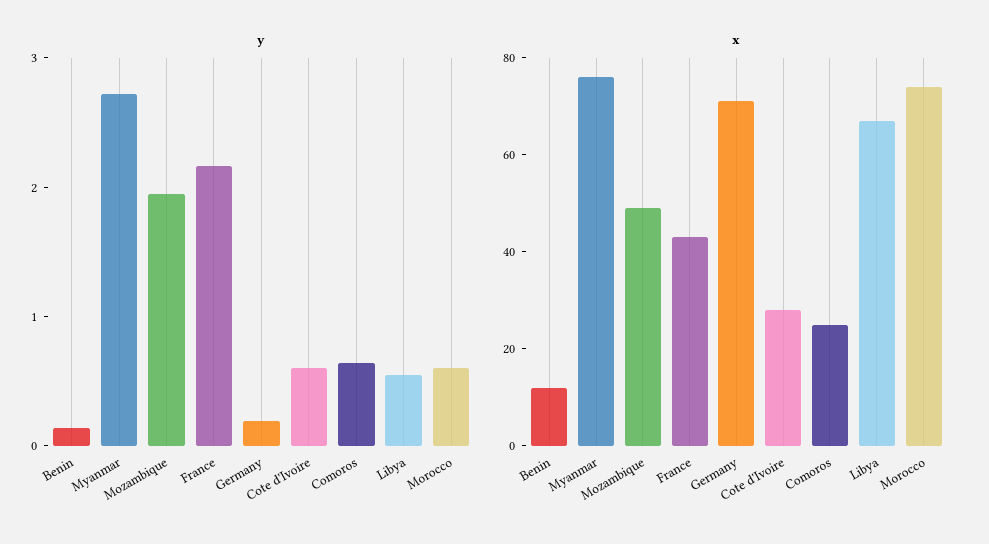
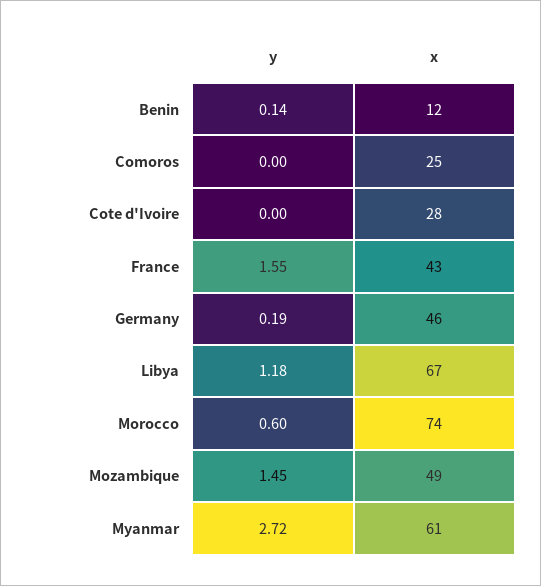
  {
    "y": {
      "Benin": 0.14,
      "Myanmar": 2.72,
-     "Mozambique": 2,
+     "Mozambique": 1.45,
-     "France": 2.2,
+     "France": 1.55,
      "Germany": 0.19,
-     "Cote d'Ivoire": 0.6,
+     "Cote d'Ivoire": 0,
-     "Comoros": 0.6,
+     "Comoros": 0,
-     "Libya": 0.6,
+     "Libya": 1.18,
      "Morocco": 0.6
    },
    "x": {
      "Benin": 12,
-     "Myanmar": 75,
+     "Myanmar": 61,
      "Mozambique": 49,
      "France": 43,
-     "Germany": 70,
+     "Germany": 46,
      "Cote d'Ivoire": 28,
      "Comoros": 25,
      "Libya": 67,
      "Morocco": 74
    }
  }

